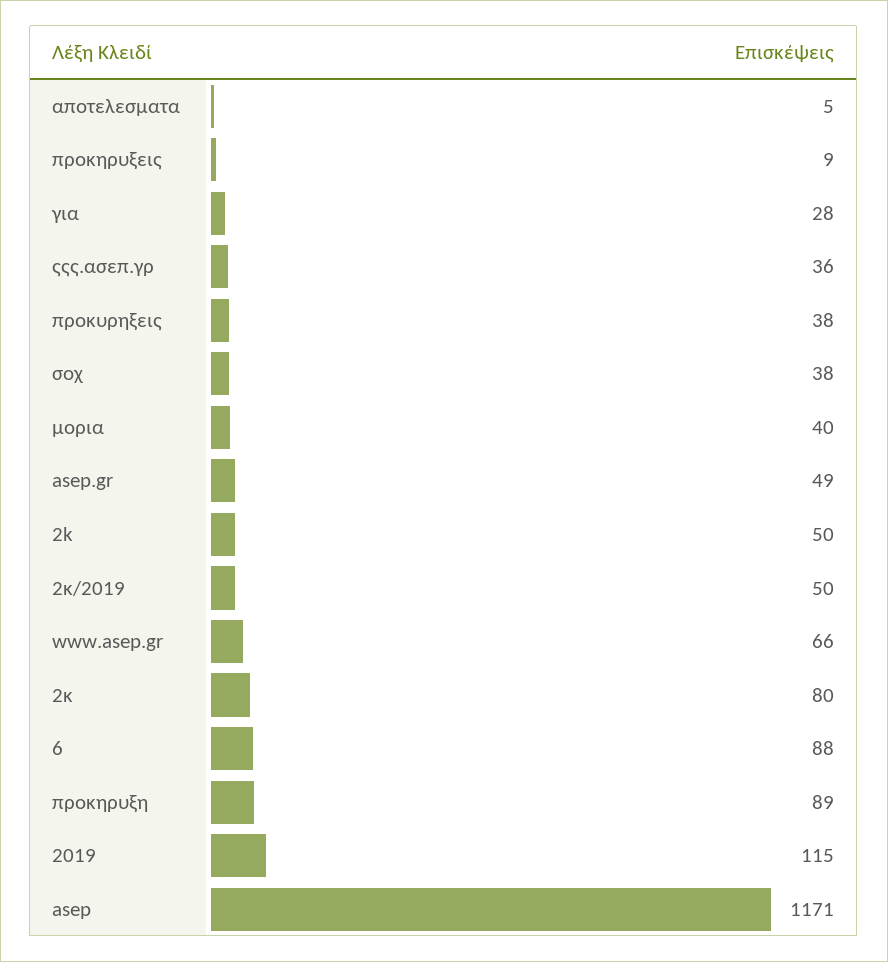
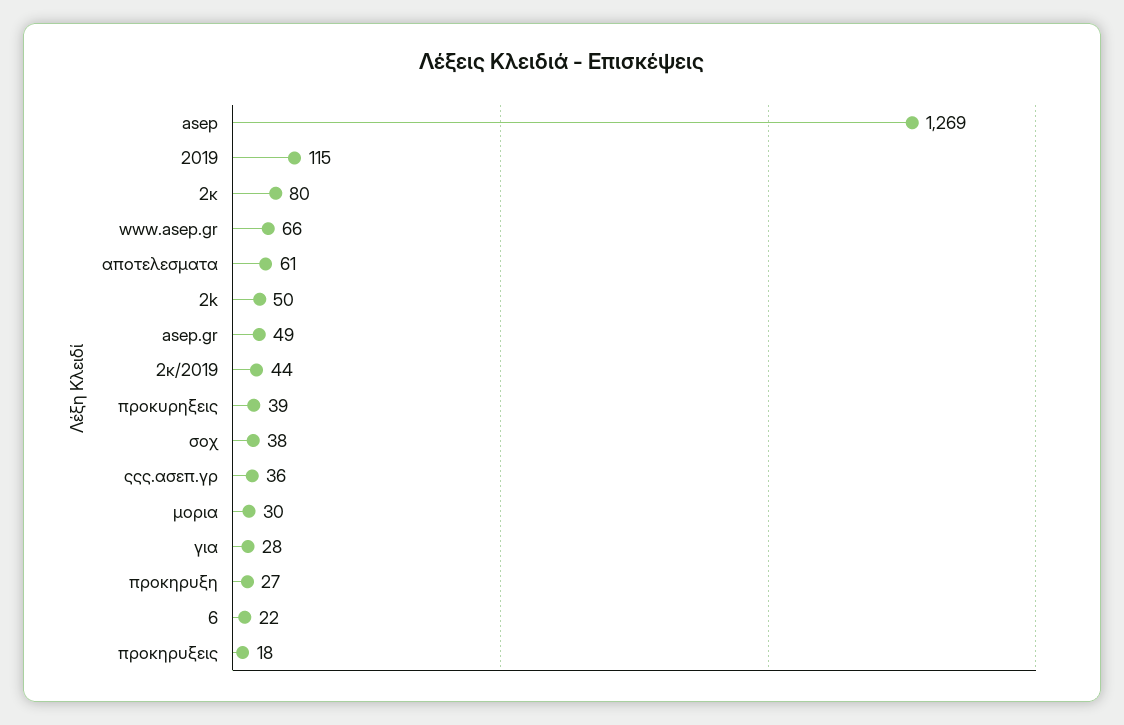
  {
-   "αποτελεσματα": 5,
+   "αποτελεσματα": 61,
-   "προκηρυξεις": 9,
+   "προκηρυξεις": 18,
    "για": 28,
    "ςςς.ασεπ.γρ": 36,
-   "προκυρηξεις": 38,
+   "προκυρηξεις": 39,
    "σοχ": 38,
-   "μορια": 40,
+   "μορια": 30,
    "asep.gr": 49,
    "2k": 50,
-   "2κ/2019": 50,
+   "2κ/2019": 44,
    "www.asep.gr": 66,
    "2κ": 80,
-   "6": 88,
+   "6": 22,
-   "προκηρυξη": 89,
+   "προκηρυξη": 27,
    "2019": 115,
-   "asep": 1171
+   "asep": 1269
  }

